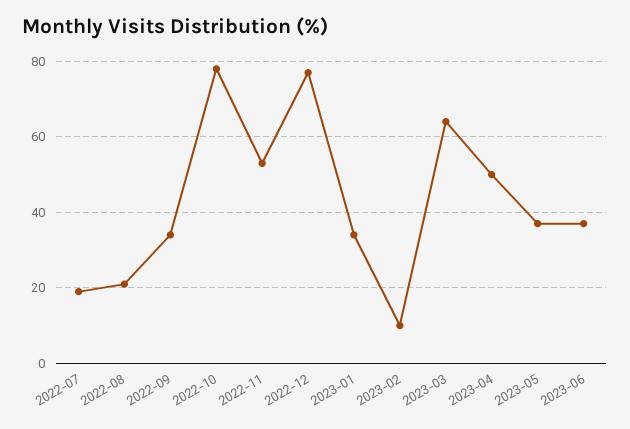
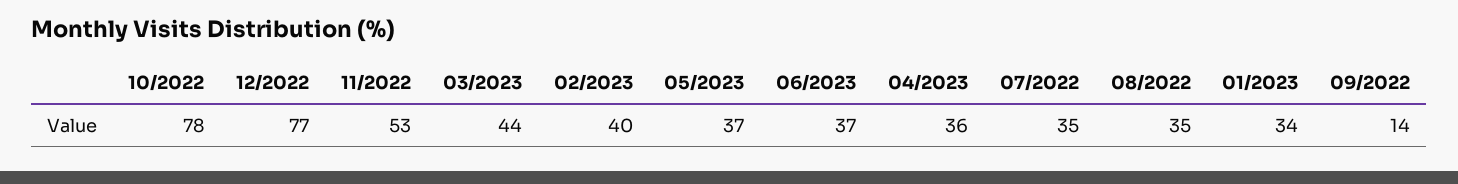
  {
-   "2022-07": 20,
+   "2022-07": 35,
-   "2022-08": 20,
+   "2022-08": 35,
-   "2022-09": 35,
+   "2022-09": 14,
    "2022-10": 78,
    "2022-11": 53,
    "2022-12": 77,
    "2023-01": 34,
-   "2023-02": 10,
+   "2023-02": 40,
-   "2023-03": 65,
+   "2023-03": 44,
-   "2023-04": 50,
+   "2023-04": 36,
    "2023-05": 37,
    "2023-06": 37
  }

